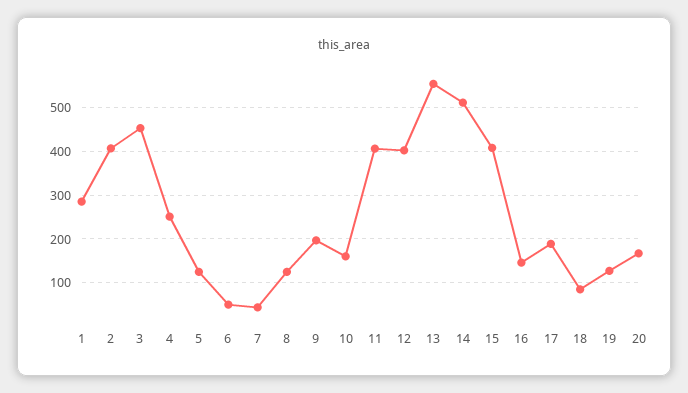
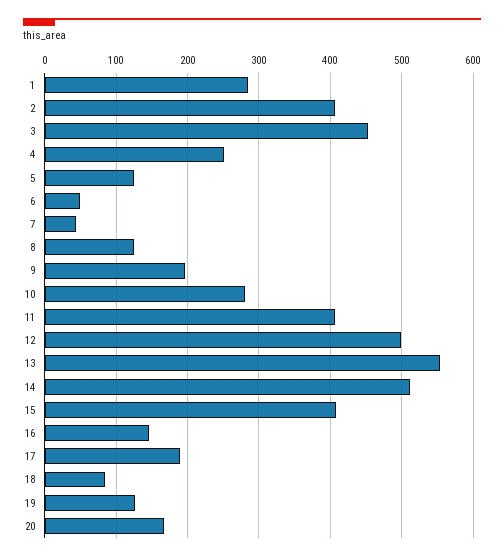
  {
    "1": 290,
    "2": 410,
    "3": 450,
    "4": 250,
    "5": 130,
    "6": 50,
    "7": 40,
    "8": 130,
    "9": 200,
-   "10": 160,
+   "10": 280,
    "11": 410,
-   "12": 400,
+   "12": 500,
    "13": 550,
    "14": 510,
    "15": 410,
    "16": 150,
    "17": 190,
    "18": 90,
    "19": 130,
    "20": 170
  }

